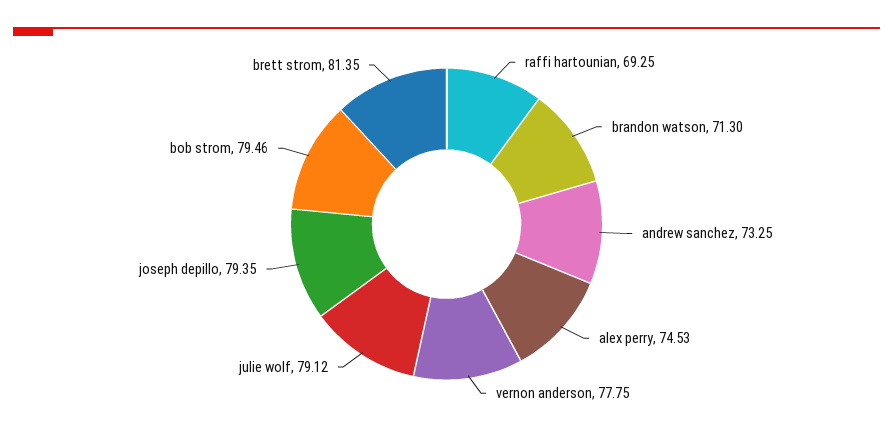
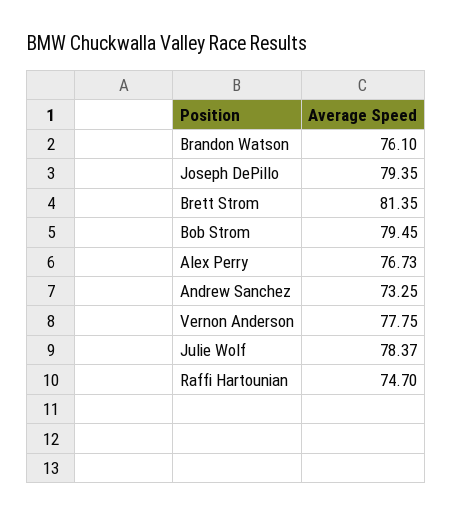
  {
-   "raffi hartounian": 69.25,
+   "raffi hartounian": 74.7,
-   "brandon watson": 71.3,
+   "brandon watson": 76.1,
    "andrew sanchez": 73.25,
-   "alex perry": 74.53,
+   "alex perry": 76.73,
    "vernon anderson": 77.75,
-   "julie wolf": 79.12,
+   "julie wolf": 78.37,
    "joseph depillo": 79.35,
-   "bob strom": 79.46,
+   "bob strom": 79.45,
    "brett strom": 81.35
  }

